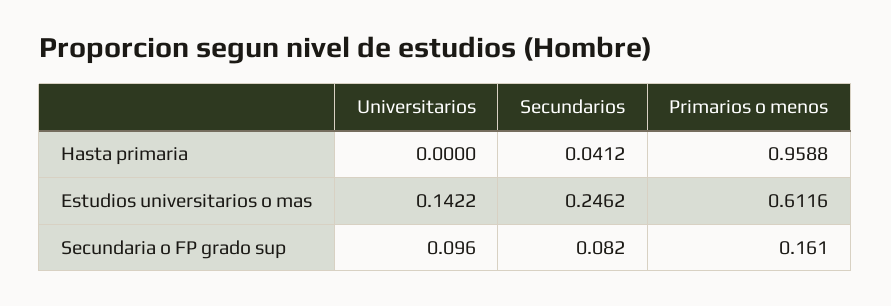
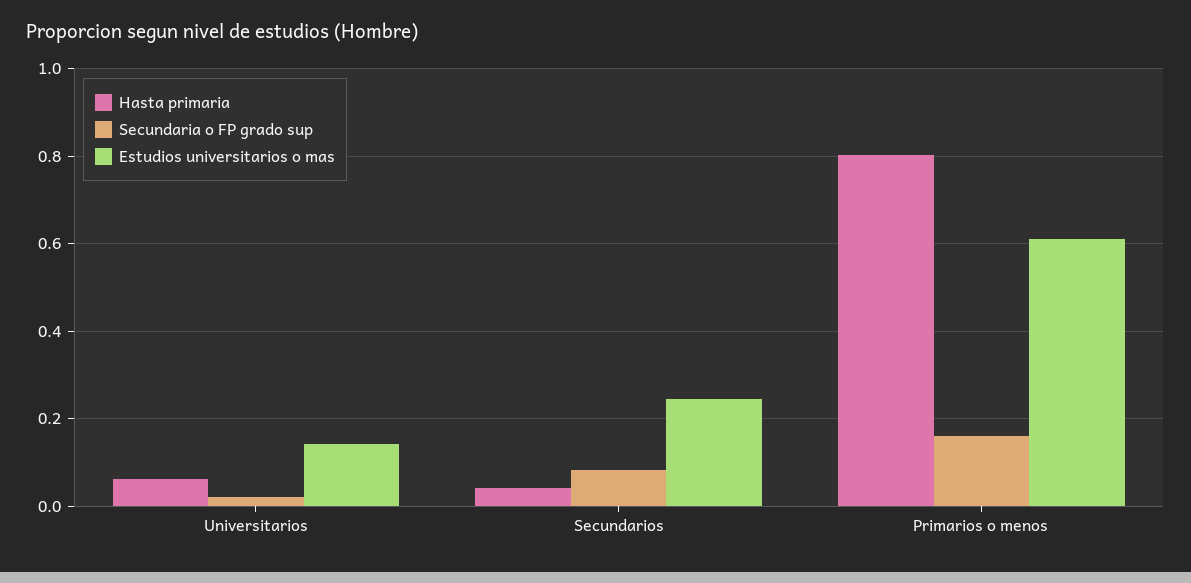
  {
    "Hasta primaria": {
-     "Universitarios": 0,
+     "Universitarios": 0.06,
      "Secundarios": 0.0412,
-     "Primarios o menos": 0.9588
+     "Primarios o menos": 0.8
    },
    "Estudios universitarios o mas": {
      "Universitarios": 0.1422,
      "Secundarios": 0.2462,
      "Primarios o menos": 0.6116
    },
    "Secundaria o FP grado sup": {
-     "Universitarios": 0.096,
+     "Universitarios": 0.02,
      "Secundarios": 0.082,
      "Primarios o menos": 0.161
    }
  }

